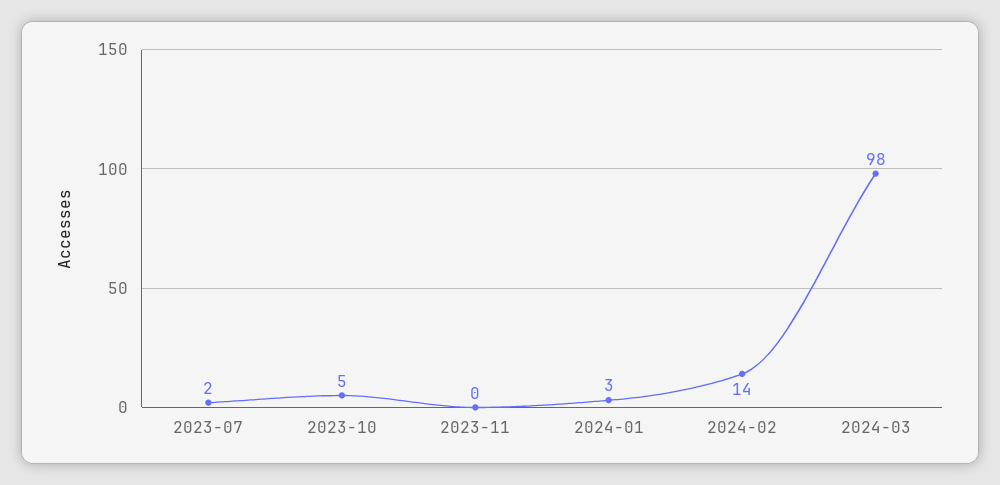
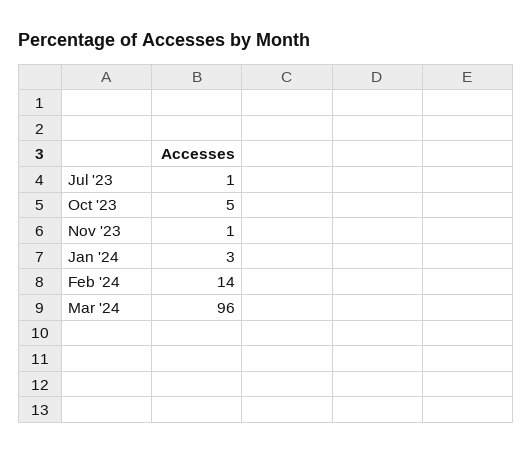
  {
-   "2023-07": 2,
+   "2023-07": 1,
    "2023-10": 5,
-   "2023-11": 0,
+   "2023-11": 1,
    "2024-01": 3,
    "2024-02": 14,
-   "2024-03": 98
+   "2024-03": 96
  }

